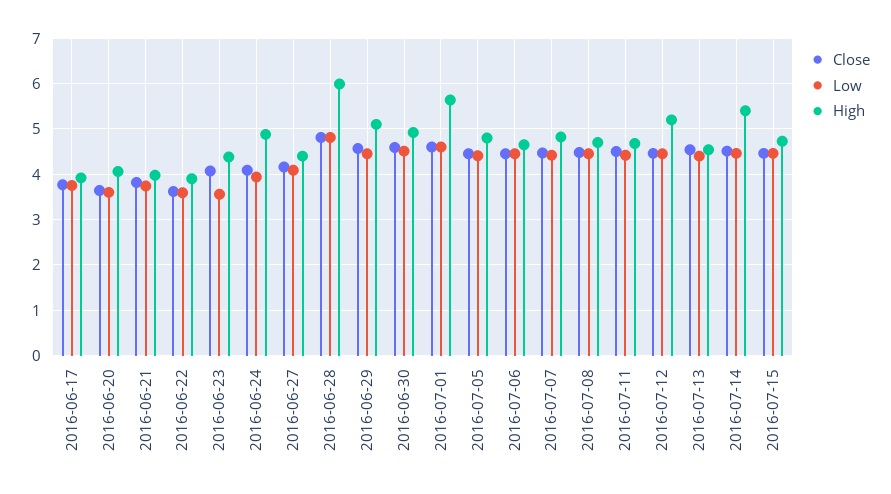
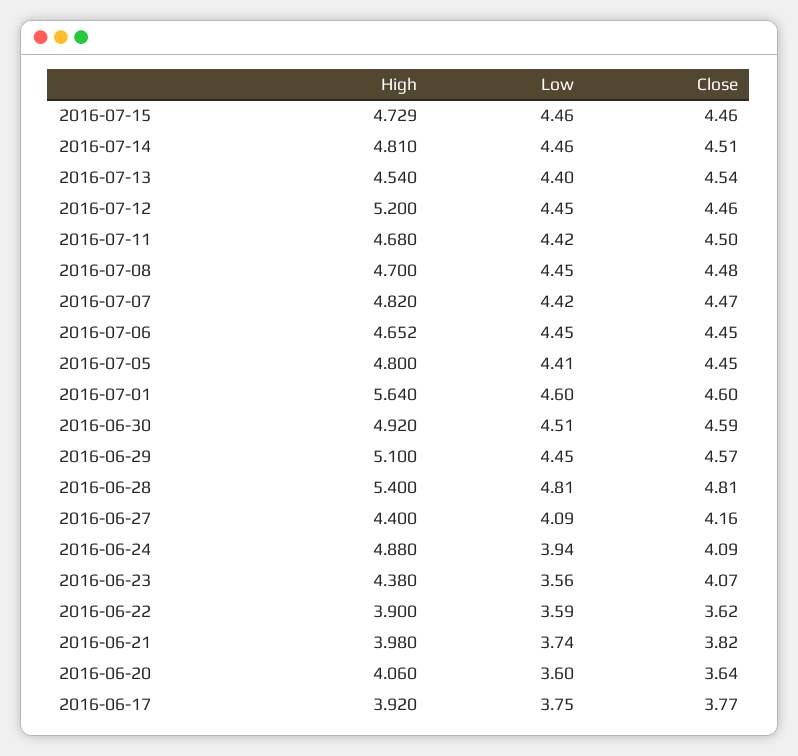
  {
    "Close": {
      "2016-06-17": 3.77,
      "2016-06-20": 3.64,
      "2016-06-21": 3.82,
      "2016-06-22": 3.62,
      "2016-06-23": 4.07,
      "2016-06-24": 4.09,
      "2016-06-27": 4.16,
      "2016-06-28": 4.81,
      "2016-06-29": 4.57,
      "2016-06-30": 4.59,
      "2016-07-01": 4.6,
      "2016-07-05": 4.45,
      "2016-07-06": 4.45,
      "2016-07-07": 4.47,
      "2016-07-08": 4.48,
      "2016-07-11": 4.5,
      "2016-07-12": 4.46,
      "2016-07-13": 4.54,
      "2016-07-14": 4.51,
      "2016-07-15": 4.46
    },
    "Low": {
      "2016-06-17": 3.75,
      "2016-06-20": 3.6,
      "2016-06-21": 3.74,
      "2016-06-22": 3.59,
      "2016-06-23": 3.56,
      "2016-06-24": 3.94,
      "2016-06-27": 4.09,
      "2016-06-28": 4.81,
      "2016-06-29": 4.45,
      "2016-06-30": 4.51,
      "2016-07-01": 4.6,
      "2016-07-05": 4.41,
      "2016-07-06": 4.45,
      "2016-07-07": 4.42,
      "2016-07-08": 4.45,
      "2016-07-11": 4.42,
      "2016-07-12": 4.45,
      "2016-07-13": 4.4,
      "2016-07-14": 4.46,
      "2016-07-15": 4.46
    },
    "High": {
      "2016-06-17": 3.92,
      "2016-06-20": 4.06,
      "2016-06-21": 3.98,
      "2016-06-22": 3.9,
      "2016-06-23": 4.38,
      "2016-06-24": 4.88,
      "2016-06-27": 4.4,
-     "2016-06-28": 6,
+     "2016-06-28": 5.4,
      "2016-06-29": 5.1,
      "2016-06-30": 4.92,
      "2016-07-01": 5.64,
      "2016-07-05": 4.8,
      "2016-07-06": 4.652,
      "2016-07-07": 4.82,
      "2016-07-08": 4.7,
      "2016-07-11": 4.68,
      "2016-07-12": 5.2,
      "2016-07-13": 4.54,
-     "2016-07-14": 5.4,
+     "2016-07-14": 4.81,
      "2016-07-15": 4.729
    }
  }

